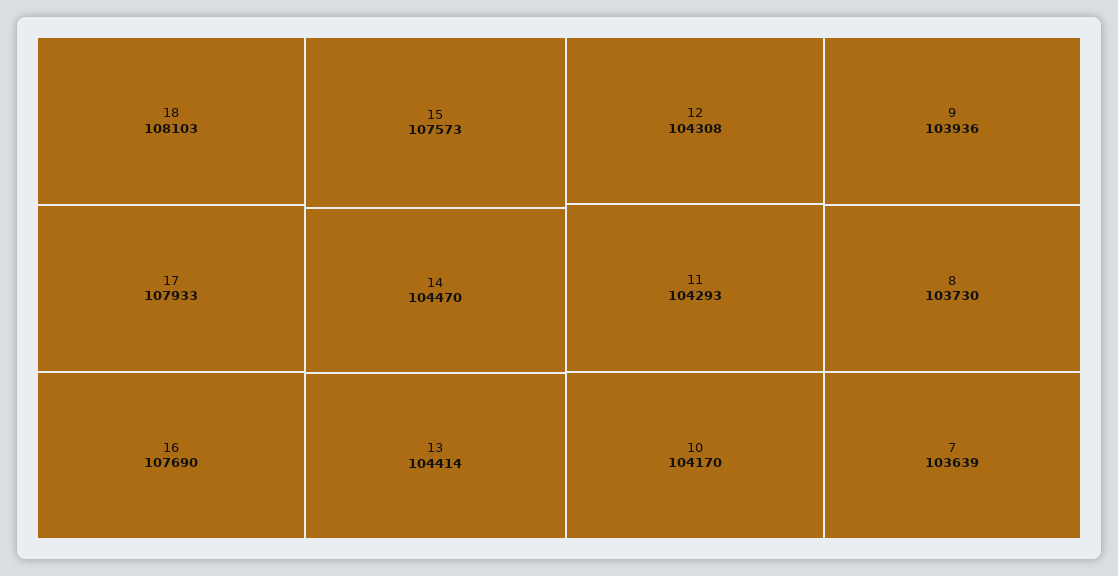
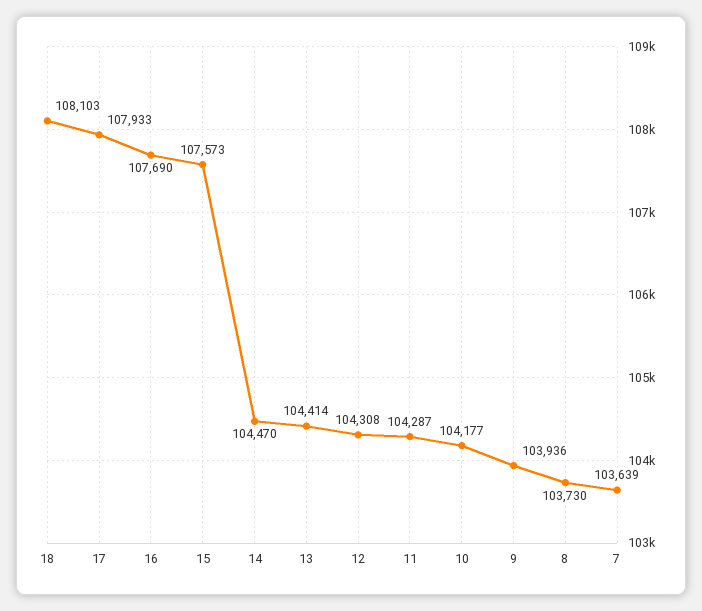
  {
    "18": 108103,
    "17": 107933,
    "16": 107690,
    "15": 107573,
    "14": 104470,
    "13": 104414,
    "12": 104308,
-   "11": 104293,
+   "11": 104287,
-   "10": 104170,
+   "10": 104177,
    "9": 103936,
    "8": 103730,
    "7": 103639
  }

